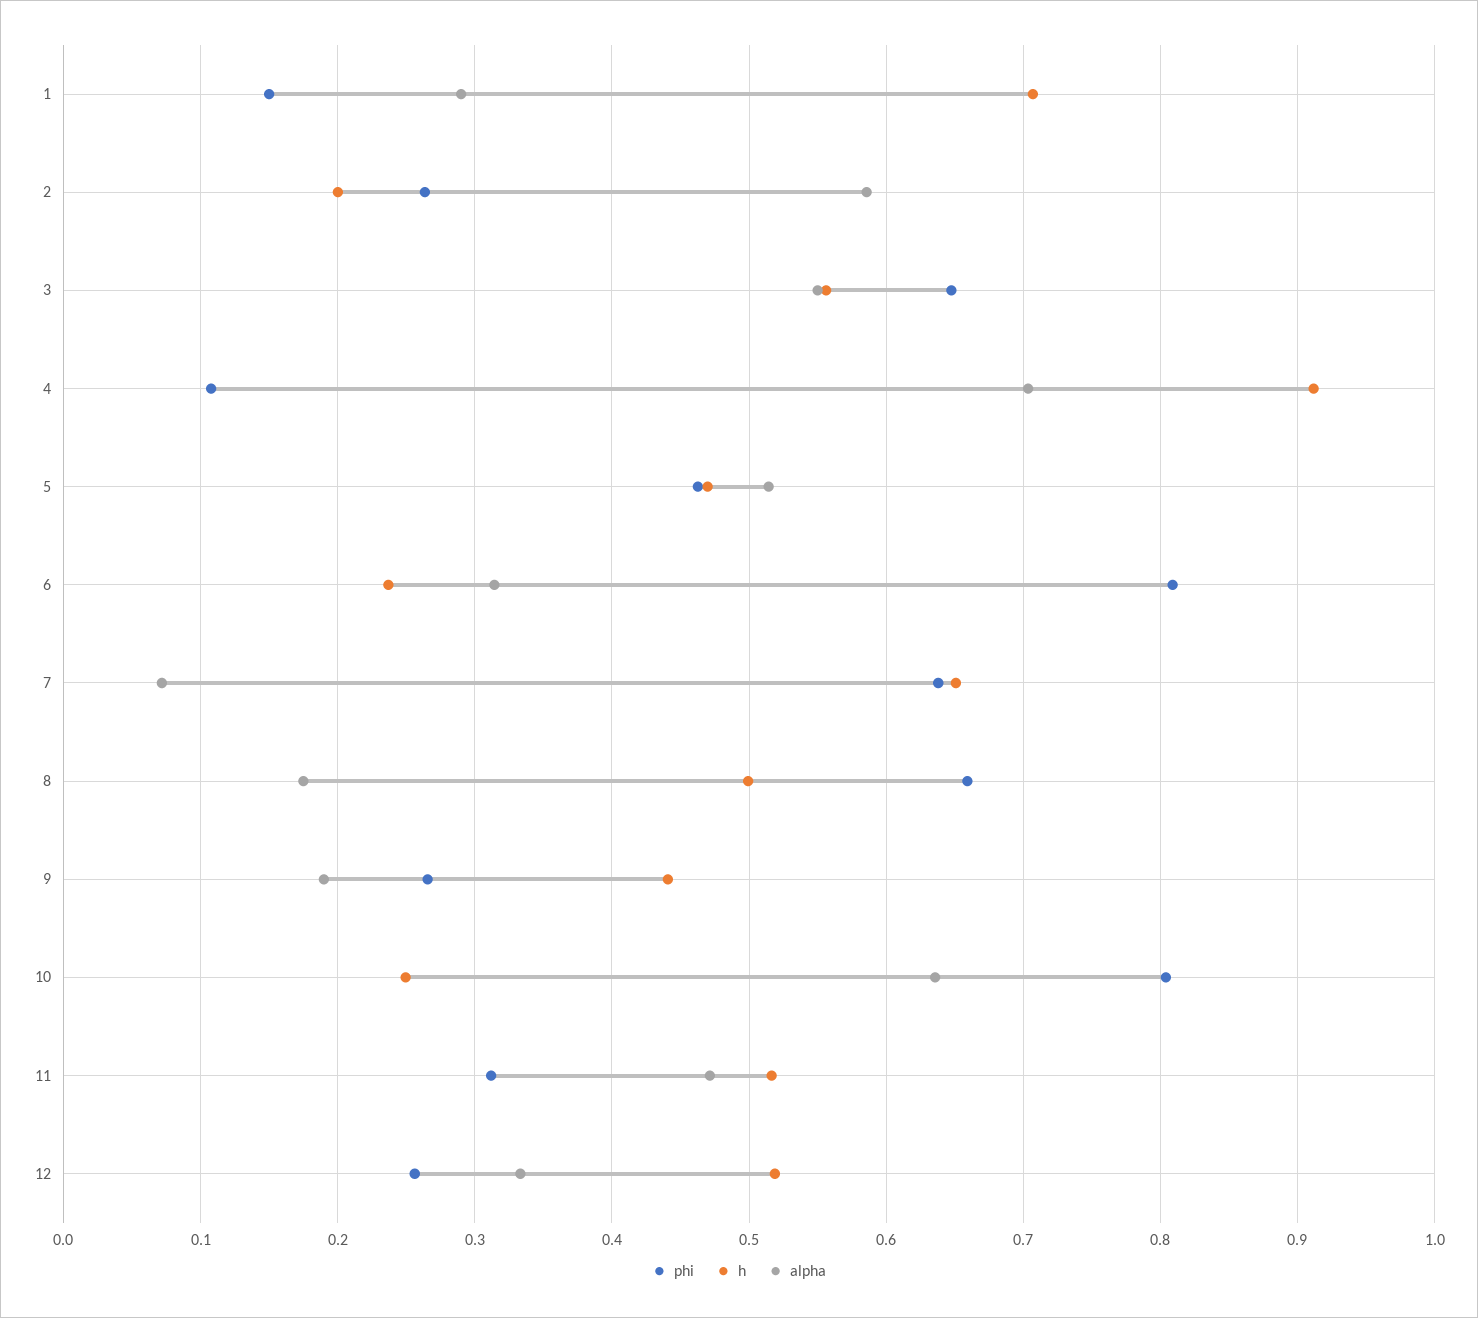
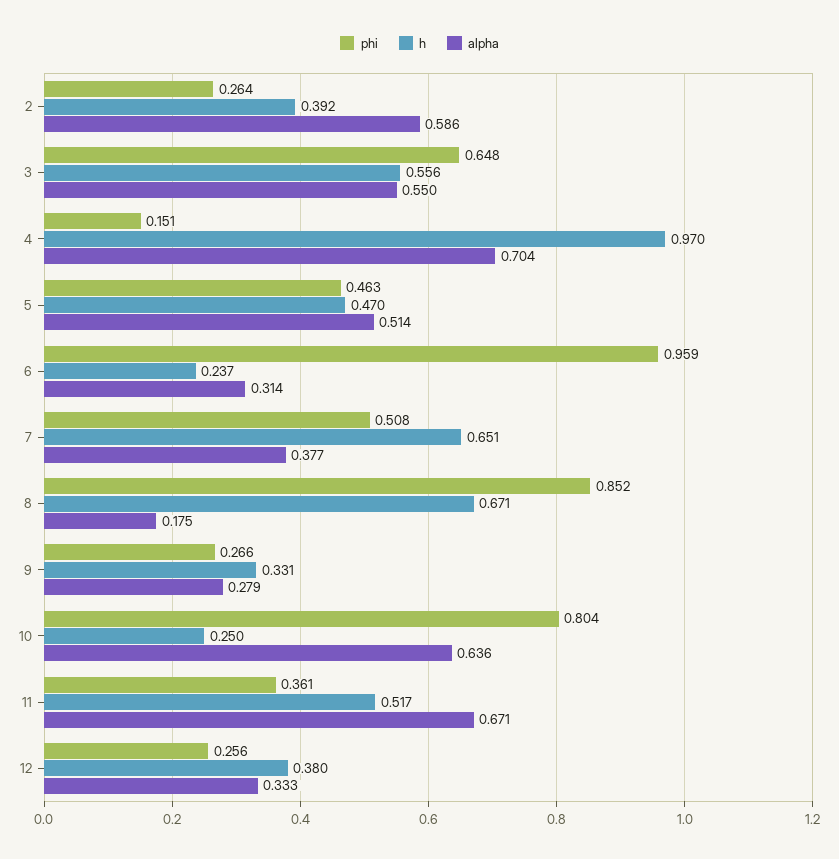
  {
    "phi": {
-     "1": 0.15,
      "2": 0.264,
      "3": 0.648,
-     "4": 0.11,
+     "4": 0.151,
      "5": 0.463,
-     "6": 0.81,
+     "6": 0.959,
-     "7": 0.64,
+     "7": 0.508,
-     "8": 0.66,
+     "8": 0.852,
      "9": 0.266,
      "10": 0.804,
-     "11": 0.31,
+     "11": 0.361,
      "12": 0.256
    },
    "h": {
-     "1": 0.71,
-     "2": 0.2,
+     "2": 0.392,
      "3": 0.556,
-     "4": 0.91,
+     "4": 0.97,
      "5": 0.47,
      "6": 0.237,
      "7": 0.651,
-     "8": 0.5,
+     "8": 0.671,
-     "9": 0.44,
+     "9": 0.331,
      "10": 0.25,
      "11": 0.517,
-     "12": 0.52
+     "12": 0.38
    },
    "alpha": {
-     "1": 0.29,
      "2": 0.586,
      "3": 0.55,
      "4": 0.704,
      "5": 0.514,
      "6": 0.314,
-     "7": 0.07,
+     "7": 0.377,
      "8": 0.175,
-     "9": 0.19,
+     "9": 0.279,
      "10": 0.636,
-     "11": 0.47,
+     "11": 0.671,
      "12": 0.333
    }
  }

